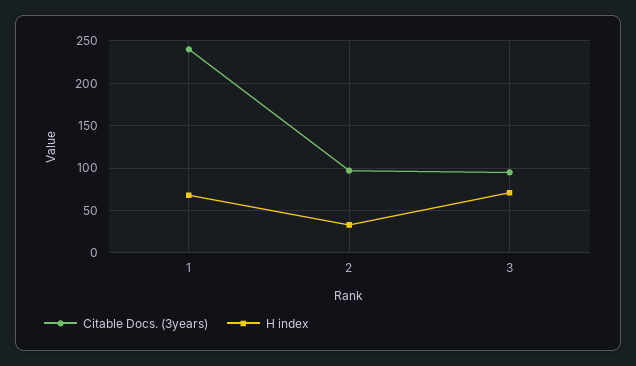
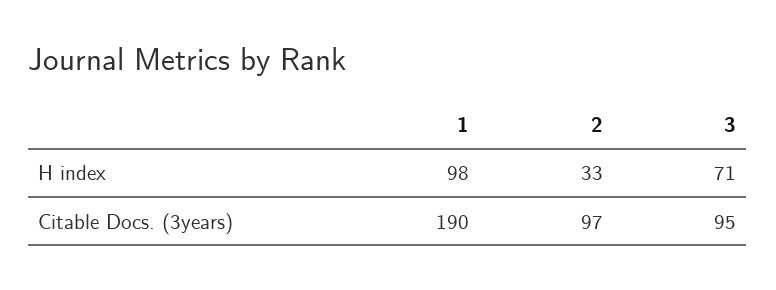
  {
    "Citable Docs. (3years)": {
-     "1": 240,
+     "1": 190,
      "2": 97,
      "3": 95
    },
    "H index": {
-     "1": 70,
+     "1": 98,
      "2": 33,
      "3": 71
    }
  }

